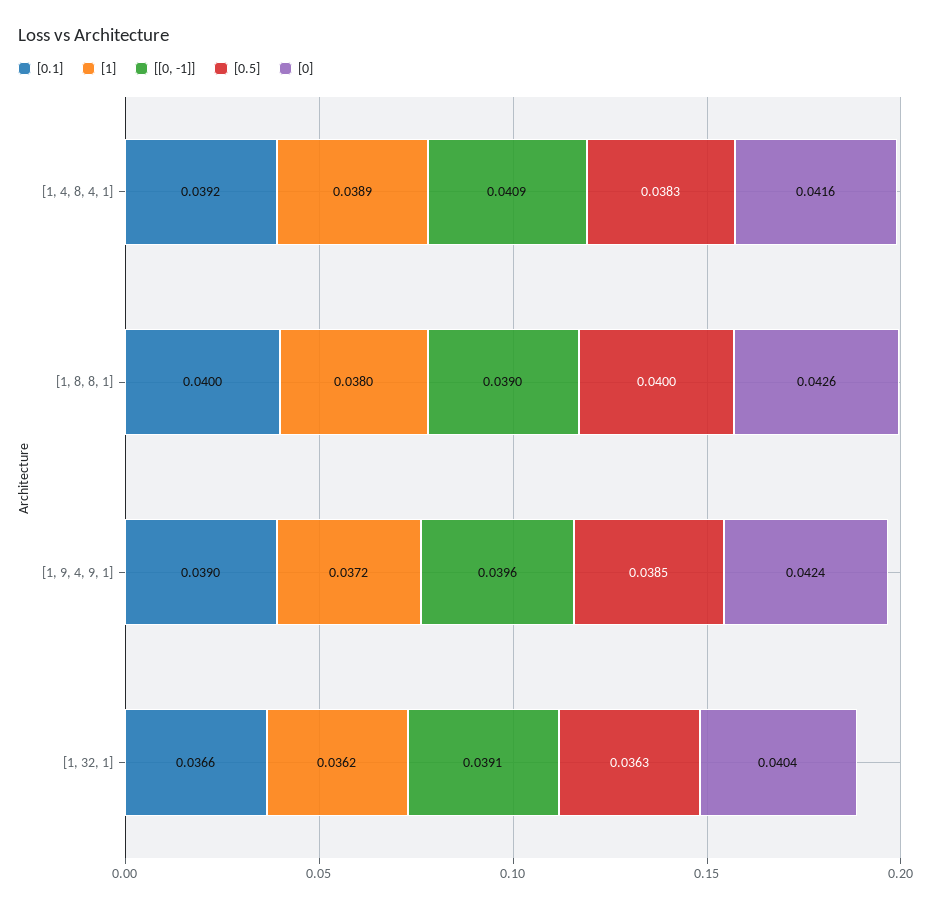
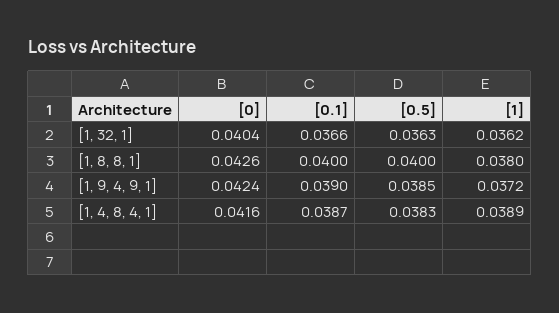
  {
    "[0.1]": {
-     "[1, 4, 8, 4, 1]": 0.0392,
+     "[1, 4, 8, 4, 1]": 0.0387,
      "[1, 8, 8, 1]": 0.04,
      "[1, 9, 4, 9, 1]": 0.039,
      "[1, 32, 1]": 0.0366
    },
    "[1]": {
      "[1, 4, 8, 4, 1]": 0.0389,
      "[1, 8, 8, 1]": 0.038,
      "[1, 9, 4, 9, 1]": 0.0372,
      "[1, 32, 1]": 0.0362
    },
-   "[[0, -1]]": {
-     "[1, 4, 8, 4, 1]": 0.0409,
-     "[1, 8, 8, 1]": 0.039,
-     "[1, 9, 4, 9, 1]": 0.0396,
-     "[1, 32, 1]": 0.0391
-   },
    "[0.5]": {
      "[1, 4, 8, 4, 1]": 0.0383,
      "[1, 8, 8, 1]": 0.04,
      "[1, 9, 4, 9, 1]": 0.0385,
      "[1, 32, 1]": 0.0363
    },
    "[0]": {
      "[1, 4, 8, 4, 1]": 0.0416,
      "[1, 8, 8, 1]": 0.0426,
      "[1, 9, 4, 9, 1]": 0.0424,
      "[1, 32, 1]": 0.0404
    }
  }

